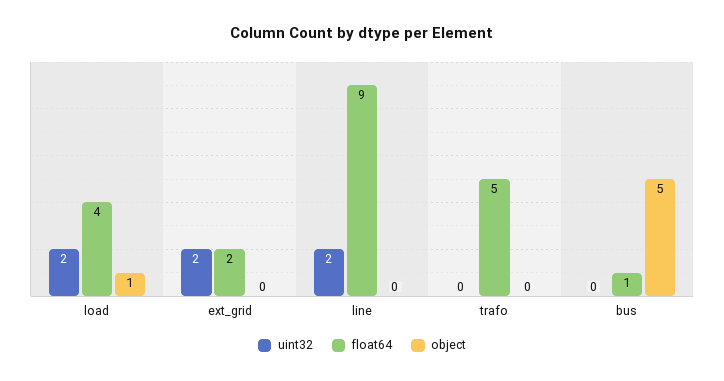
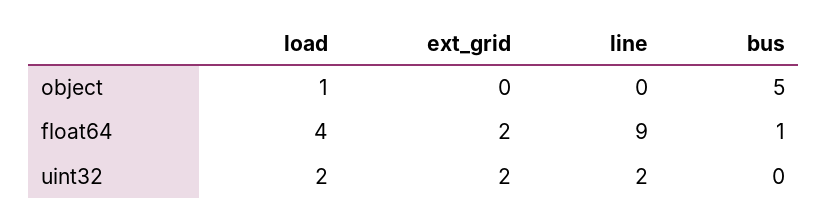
  {
    "uint32": {
      "load": 2,
      "ext_grid": 2,
      "line": 2,
-     "trafo": 0,
      "bus": 0
    },
    "float64": {
      "load": 4,
      "ext_grid": 2,
      "line": 9,
-     "trafo": 5,
      "bus": 1
    },
    "object": {
      "load": 1,
      "ext_grid": 0,
      "line": 0,
-     "trafo": 0,
      "bus": 5
    }
  }

